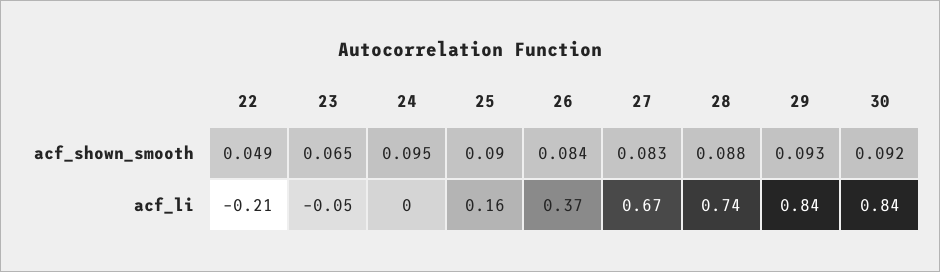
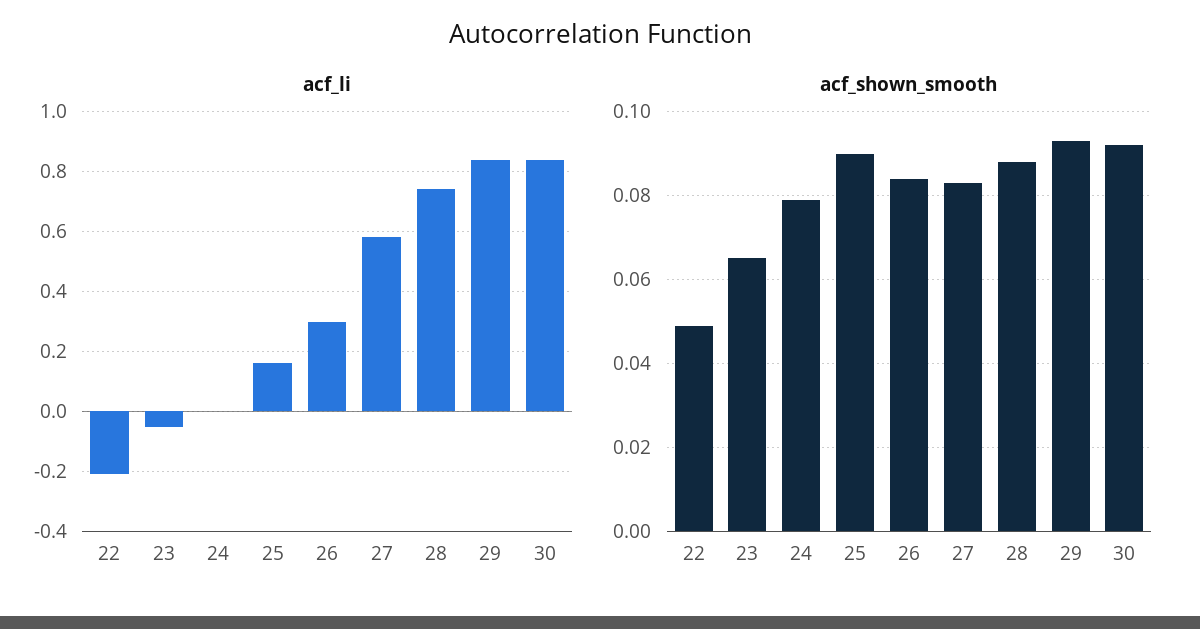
  {
    "acf_shown_smooth": {
      "22": 0.049,
      "23": 0.065,
-     "24": 0.095,
+     "24": 0.08,
      "25": 0.09,
      "26": 0.084,
      "27": 0.083,
      "28": 0.088,
      "29": 0.093,
      "30": 0.092
    },
    "acf_li": {
      "22": -0.21,
      "23": -0.05,
      "24": 0,
      "25": 0.16,
-     "26": 0.37,
+     "26": 0.3,
-     "27": 0.67,
+     "27": 0.575,
      "28": 0.74,
      "29": 0.84,
      "30": 0.84
    }
  }

